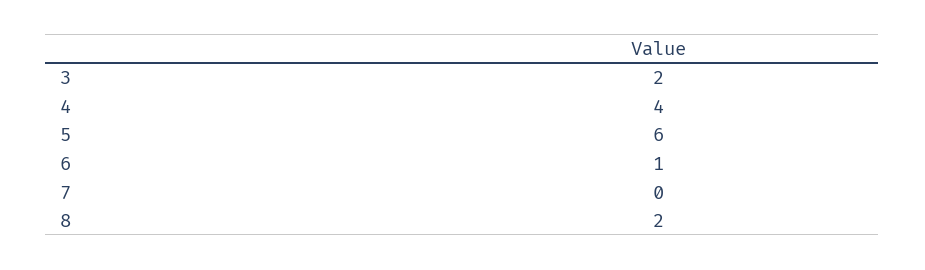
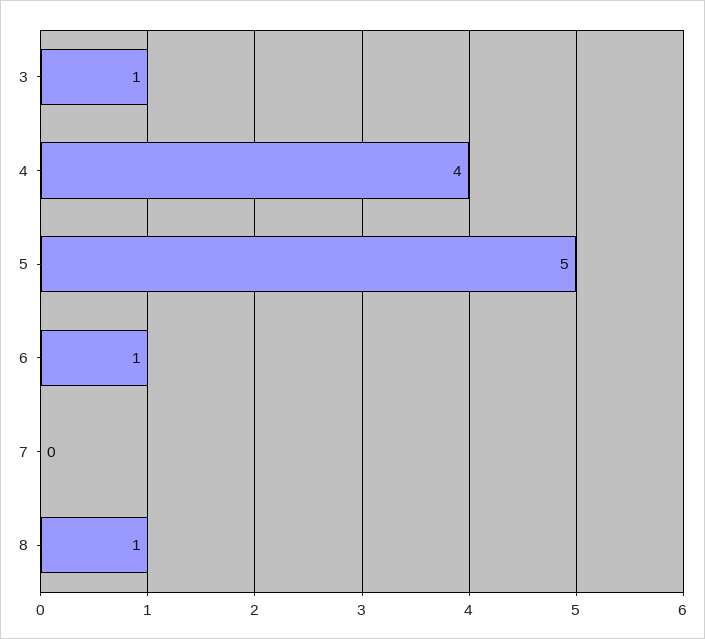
  {
-   "3": 2,
+   "3": 1,
    "4": 4,
-   "5": 6,
+   "5": 5,
    "6": 1,
    "7": 0,
-   "8": 2
+   "8": 1
  }

